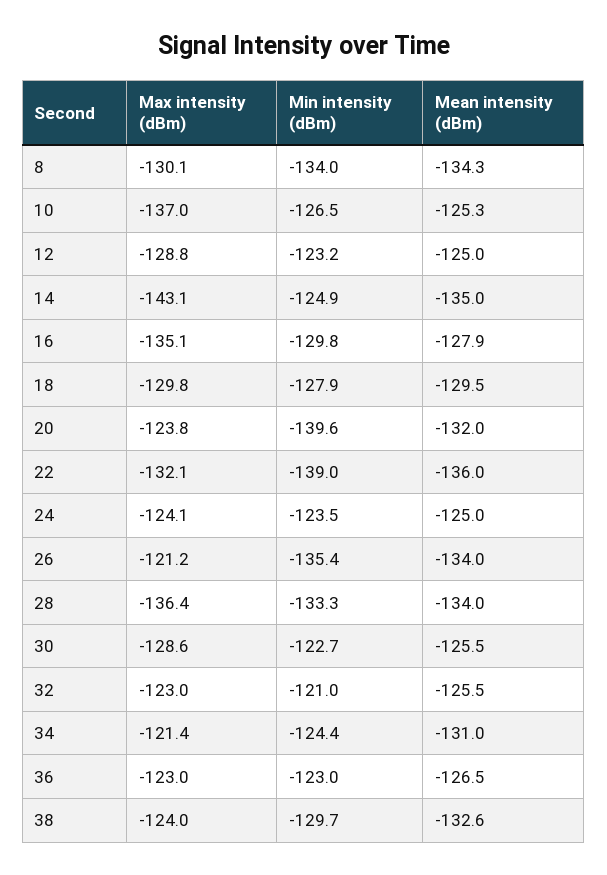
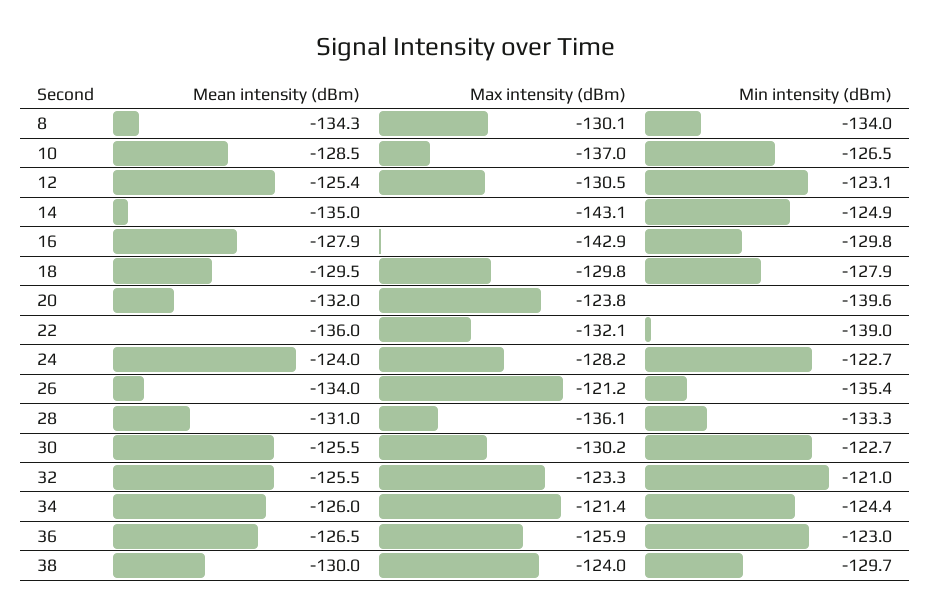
  {
    "Max intensity (dBm)": {
      "8": -130.1,
      "10": -137,
-     "12": -128.8,
+     "12": -130.5,
      "14": -143.1,
-     "16": -135.1,
+     "16": -142.9,
      "18": -129.8,
      "20": -123.8,
      "22": -132.1,
-     "24": -124.1,
+     "24": -128.2,
      "26": -121.2,
-     "28": -136.4,
+     "28": -136.1,
-     "30": -128.6,
+     "30": -130.2,
-     "32": -123,
+     "32": -123.3,
      "34": -121.4,
-     "36": -123,
+     "36": -125.9,
      "38": -124
    },
    "Min intensity (dBm)": {
      "8": -134,
      "10": -126.5,
-     "12": -123.2,
+     "12": -123.1,
      "14": -124.9,
      "16": -129.8,
      "18": -127.9,
      "20": -139.6,
      "22": -139,
-     "24": -123.5,
+     "24": -122.7,
      "26": -135.4,
      "28": -133.3,
      "30": -122.7,
      "32": -121,
      "34": -124.4,
      "36": -123,
      "38": -129.7
    },
    "Mean intensity (dBm)": {
      "8": -134.3,
-     "10": -125.3,
+     "10": -128.5,
-     "12": -125,
+     "12": -125.4,
      "14": -135,
      "16": -127.9,
      "18": -129.5,
      "20": -132,
      "22": -136,
-     "24": -125,
+     "24": -124,
      "26": -134,
-     "28": -134,
+     "28": -131,
      "30": -125.5,
      "32": -125.5,
-     "34": -131,
+     "34": -126,
      "36": -126.5,
-     "38": -132.6
+     "38": -130
    }
  }

